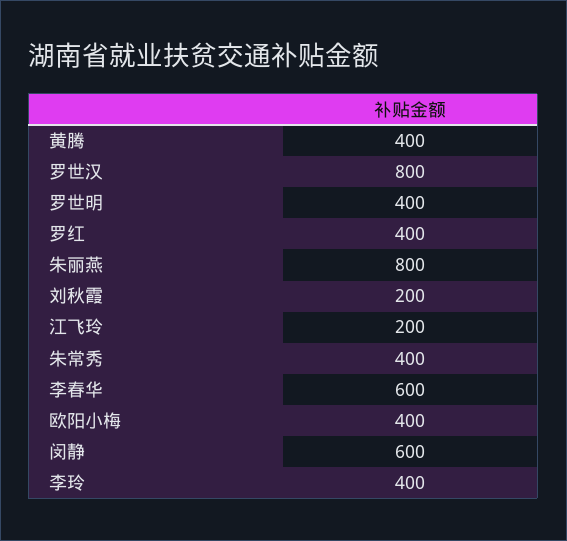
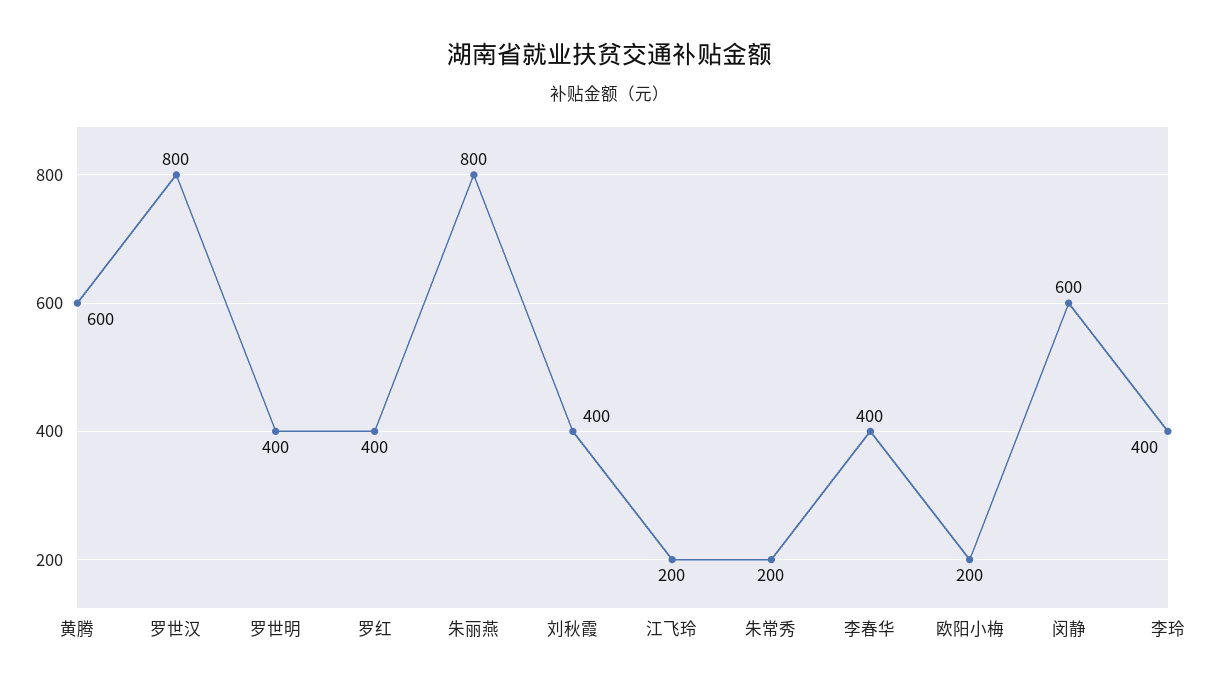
  {
-   "黄腾": 400,
+   "黄腾": 600,
    "罗世汉": 800,
    "罗世明": 400,
    "罗红": 400,
    "朱丽燕": 800,
-   "刘秋霞": 200,
+   "刘秋霞": 400,
    "江飞玲": 200,
-   "朱常秀": 400,
+   "朱常秀": 200,
-   "李春华": 600,
+   "李春华": 400,
-   "欧阳小梅": 400,
+   "欧阳小梅": 200,
    "闵静": 600,
    "李玲": 400
  }

